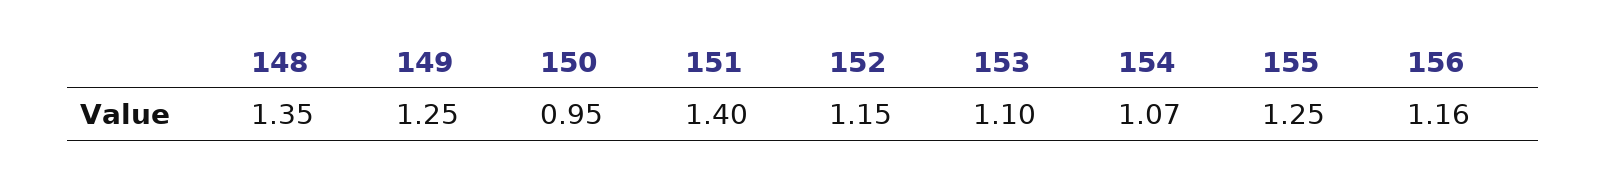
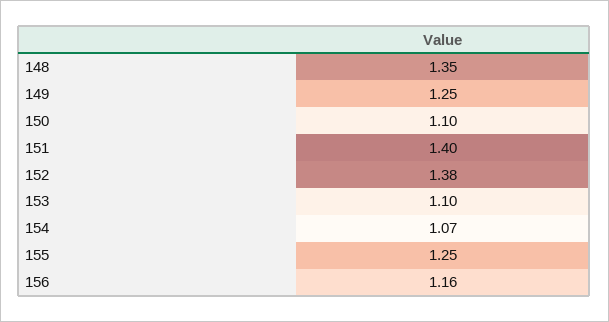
  {
    "148": 1.35,
    "149": 1.25,
-   "150": 0.95,
+   "150": 1.1,
    "151": 1.4,
-   "152": 1.15,
+   "152": 1.38,
    "153": 1.1,
    "154": 1.07,
    "155": 1.25,
    "156": 1.16
  }

